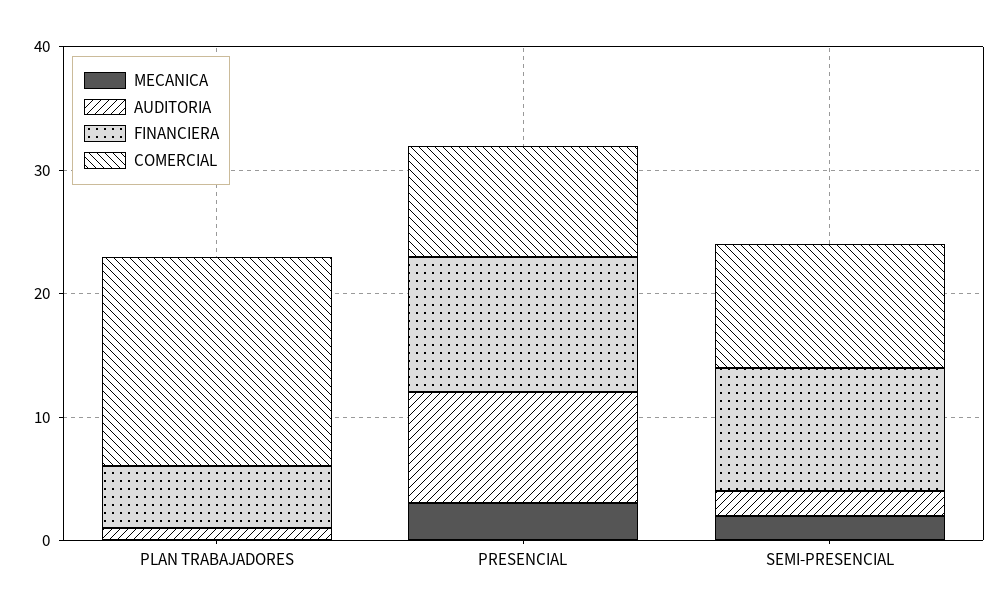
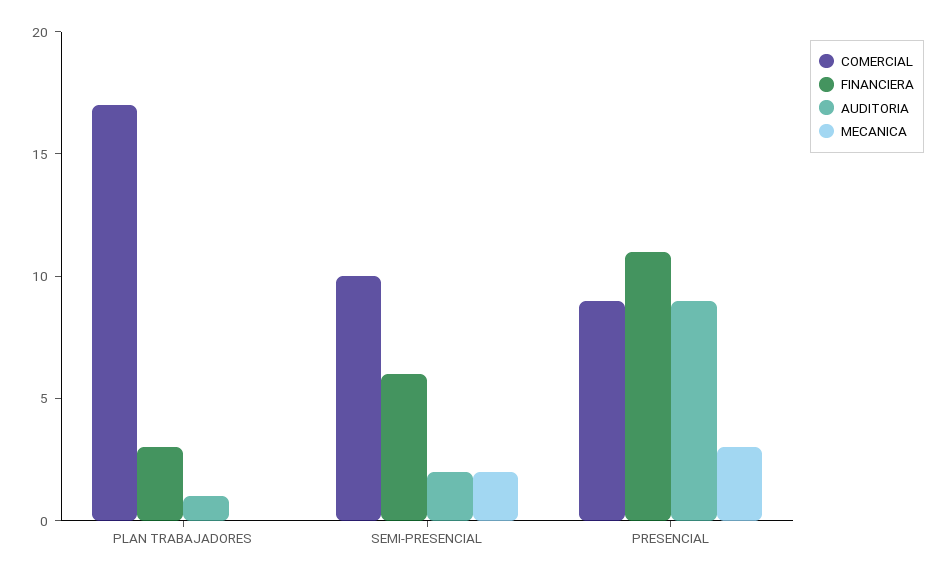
  {
    "MECANICA": {
      "PLAN TRABAJADORES": 0,
      "PRESENCIAL": 3,
      "SEMI-PRESENCIAL": 2
    },
    "AUDITORIA": {
      "PLAN TRABAJADORES": 1,
      "PRESENCIAL": 9,
      "SEMI-PRESENCIAL": 2
    },
    "FINANCIERA": {
-     "PLAN TRABAJADORES": 5,
+     "PLAN TRABAJADORES": 3,
      "PRESENCIAL": 11,
-     "SEMI-PRESENCIAL": 10
+     "SEMI-PRESENCIAL": 6
    },
    "COMERCIAL": {
      "PLAN TRABAJADORES": 17,
      "PRESENCIAL": 9,
      "SEMI-PRESENCIAL": 10
    }
  }

